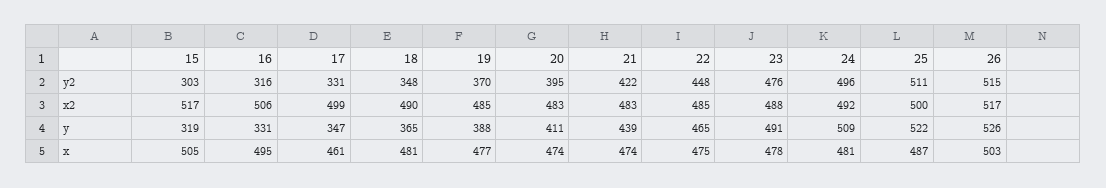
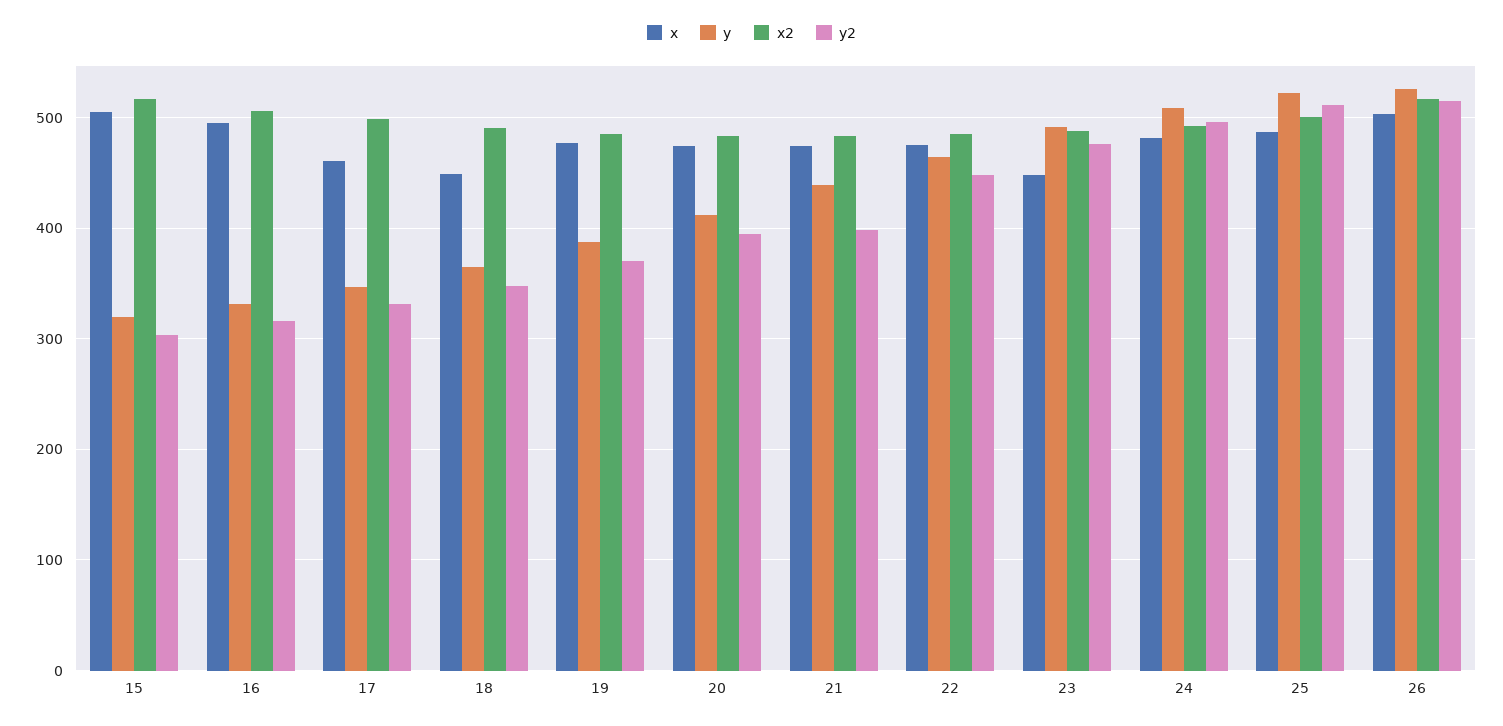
  {
    "y2": {
      "15": 303,
      "16": 316,
      "17": 331,
      "18": 348,
      "19": 370,
      "20": 395,
-     "21": 422,
+     "21": 400,
      "22": 448,
      "23": 476,
      "24": 496,
      "25": 511,
      "26": 515
    },
    "x2": {
      "15": 517,
      "16": 506,
      "17": 499,
      "18": 490,
      "19": 485,
      "20": 483,
      "21": 483,
      "22": 485,
      "23": 488,
      "24": 492,
      "25": 500,
      "26": 517
    },
    "y": {
      "15": 319,
      "16": 331,
      "17": 347,
      "18": 365,
      "19": 388,
      "20": 411,
      "21": 439,
      "22": 465,
      "23": 491,
      "24": 509,
      "25": 522,
      "26": 526
    },
    "x": {
      "15": 505,
      "16": 495,
      "17": 461,
-     "18": 481,
+     "18": 450,
      "19": 477,
      "20": 474,
      "21": 474,
      "22": 475,
-     "23": 478,
+     "23": 450,
      "24": 481,
      "25": 487,
      "26": 503
    }
  }

